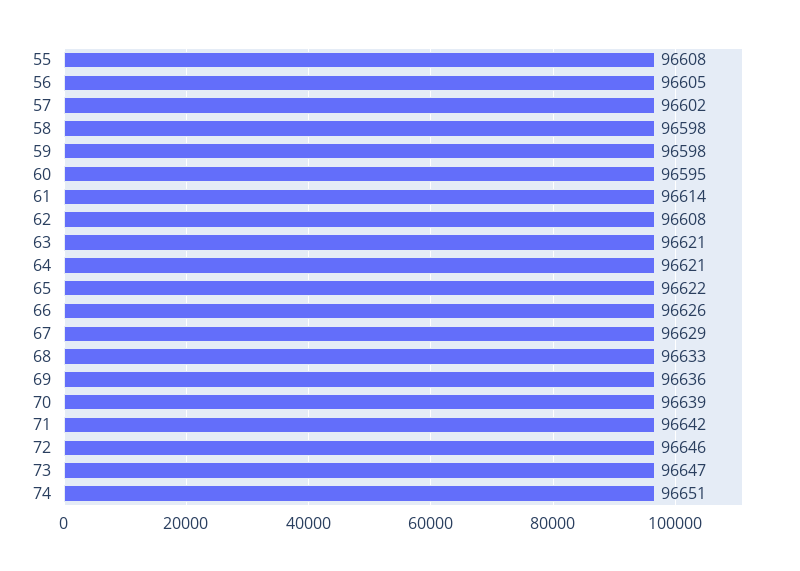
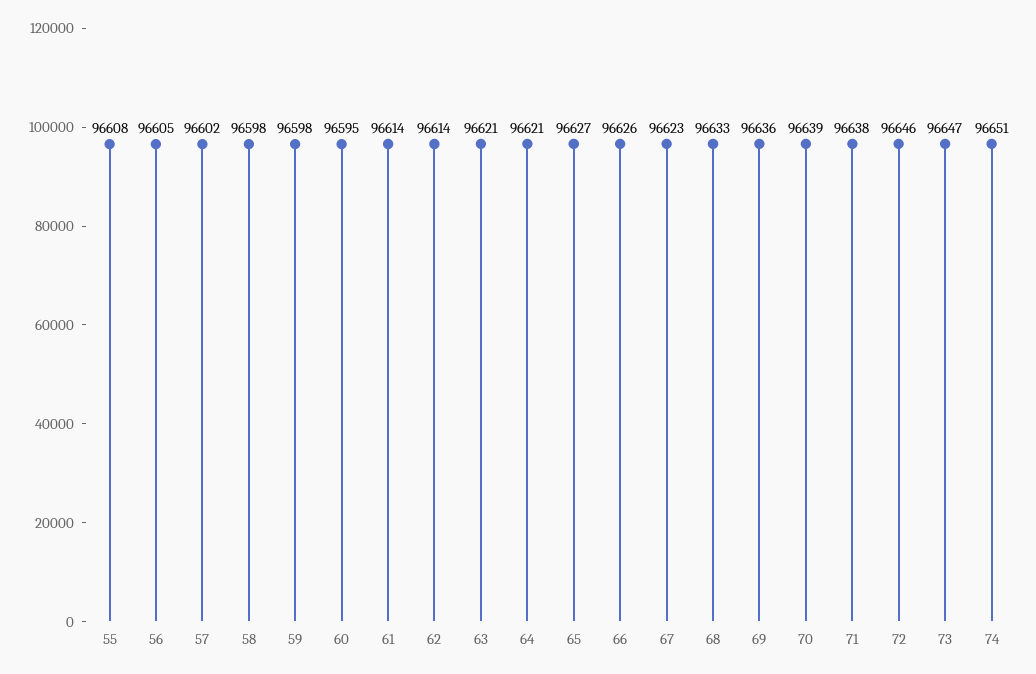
  {
    "55": 96608,
    "56": 96605,
    "57": 96602,
    "58": 96598,
    "59": 96598,
    "60": 96595,
    "61": 96614,
-   "62": 96608,
+   "62": 96614,
    "63": 96621,
    "64": 96621,
-   "65": 96622,
+   "65": 96627,
    "66": 96626,
-   "67": 96629,
+   "67": 96623,
    "68": 96633,
    "69": 96636,
    "70": 96639,
-   "71": 96642,
+   "71": 96638,
    "72": 96646,
    "73": 96647,
    "74": 96651
  }

